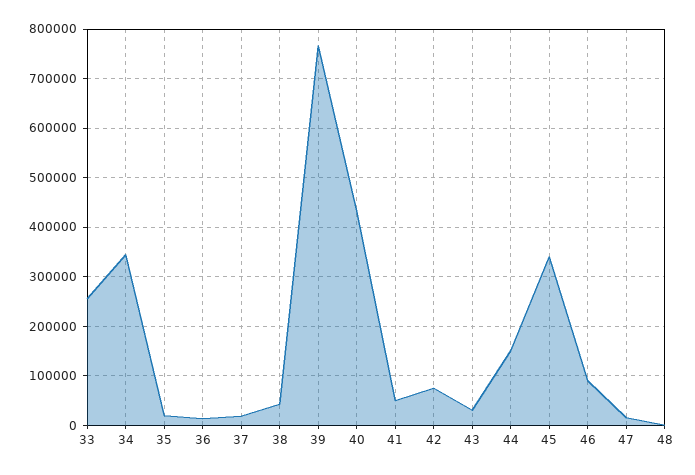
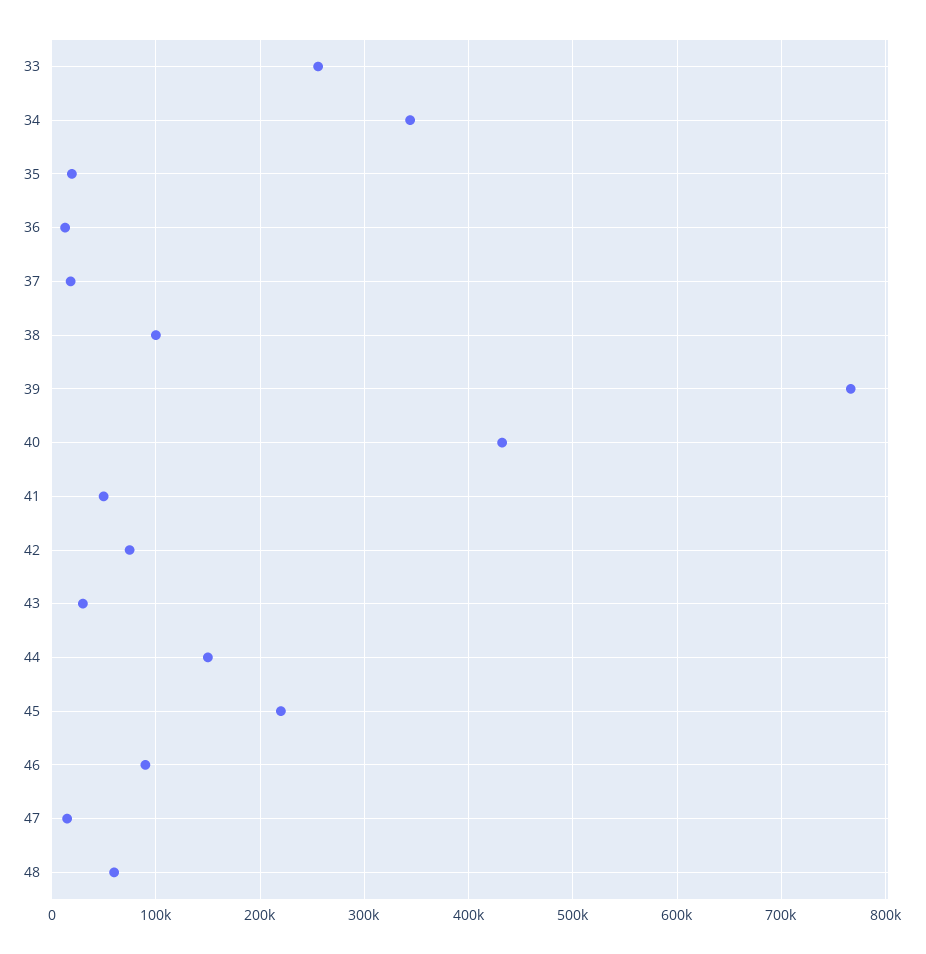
  {
    "33": 260000,
    "34": 340000,
    "35": 20000,
    "36": 10000,
    "37": 20000,
-   "38": 40000,
+   "38": 100000,
    "39": 770000,
    "40": 430000,
    "41": 50000,
    "42": 80000,
    "43": 30000,
    "44": 150000,
-   "45": 340000,
+   "45": 220000,
    "46": 90000,
    "47": 20000,
-   "48": 0
+   "48": 60000
  }

